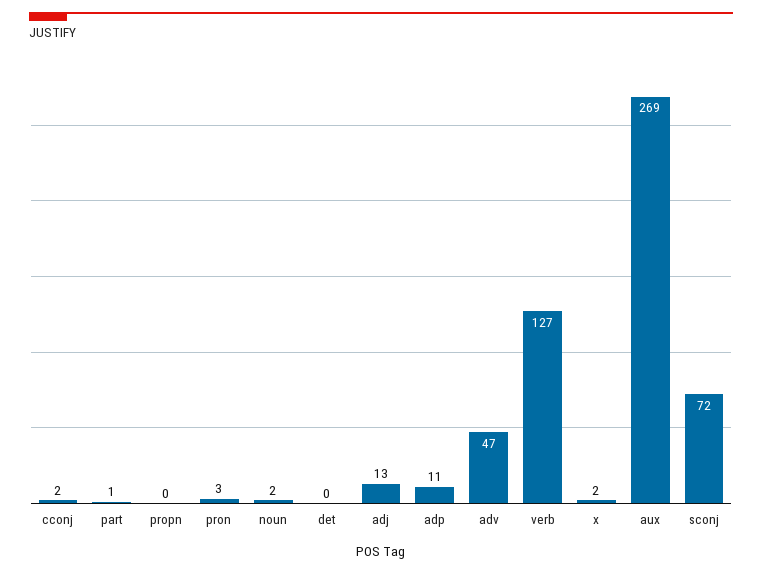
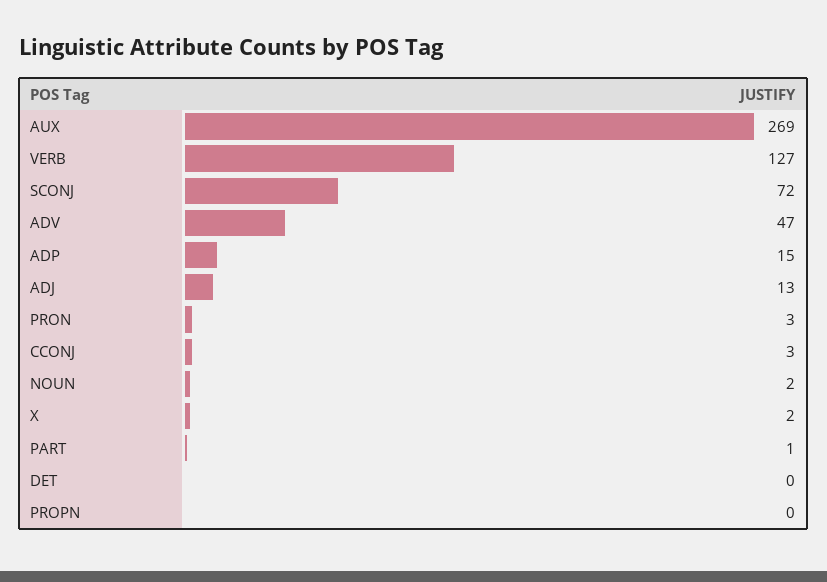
  {
-   "cconj": 2,
+   "cconj": 3,
    "part": 1,
    "propn": 0,
    "pron": 3,
    "noun": 2,
    "det": 0,
    "adj": 13,
-   "adp": 11,
+   "adp": 15,
    "adv": 47,
    "verb": 127,
    "x": 2,
    "aux": 269,
    "sconj": 72
  }

